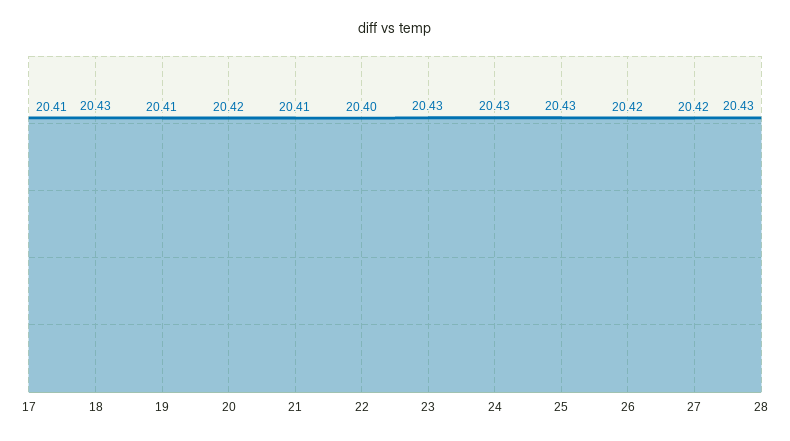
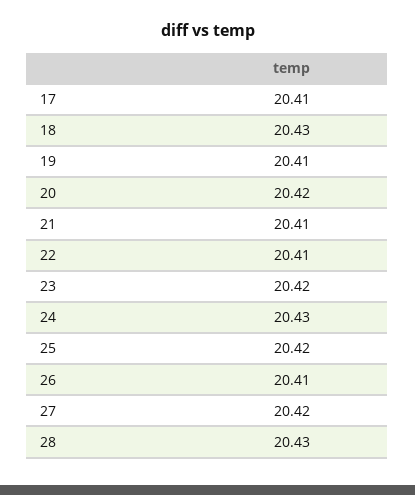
  {
    "17": 20.41,
    "18": 20.43,
    "19": 20.41,
    "20": 20.42,
    "21": 20.41,
-   "22": 20.4,
+   "22": 20.41,
-   "23": 20.43,
+   "23": 20.42,
    "24": 20.43,
-   "25": 20.43,
+   "25": 20.42,
-   "26": 20.42,
+   "26": 20.41,
    "27": 20.42,
    "28": 20.43
  }

